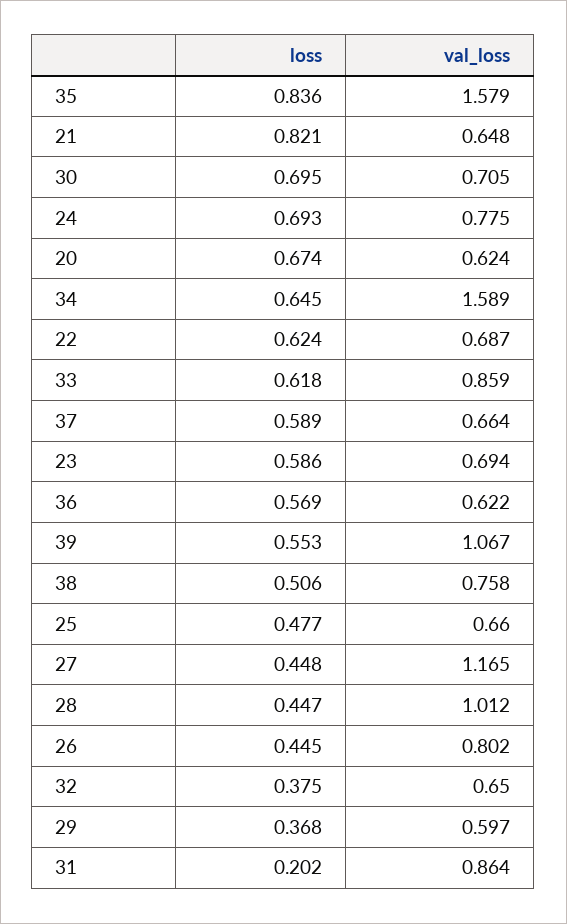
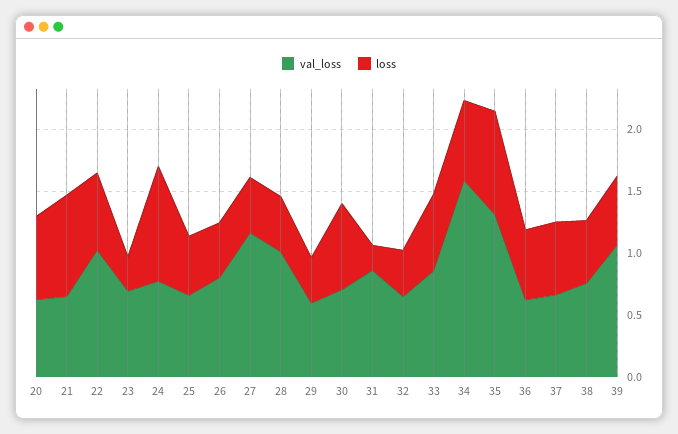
  {
    "loss": {
      "35": 0.836,
      "21": 0.821,
      "30": 0.695,
-     "24": 0.693,
+     "24": 0.9,
      "20": 0.674,
      "34": 0.645,
      "22": 0.624,
      "33": 0.618,
      "37": 0.589,
-     "23": 0.586,
+     "23": 0.3,
      "36": 0.569,
      "39": 0.553,
      "38": 0.506,
      "25": 0.477,
      "27": 0.448,
      "28": 0.447,
      "26": 0.445,
      "32": 0.375,
      "29": 0.368,
      "31": 0.202
    },
    "val_loss": {
-     "35": 1.579,
+     "35": 1.3,
      "21": 0.648,
      "30": 0.705,
      "24": 0.775,
      "20": 0.624,
      "34": 1.589,
-     "22": 0.687,
+     "22": 1,
      "33": 0.859,
      "37": 0.664,
      "23": 0.694,
      "36": 0.622,
      "39": 1.067,
      "38": 0.758,
      "25": 0.66,
      "27": 1.165,
      "28": 1.012,
      "26": 0.802,
      "32": 0.65,
      "29": 0.597,
      "31": 0.864
    }
  }

